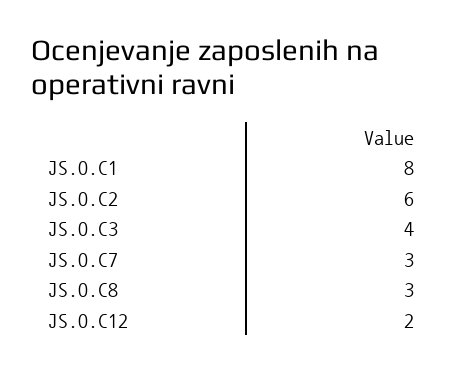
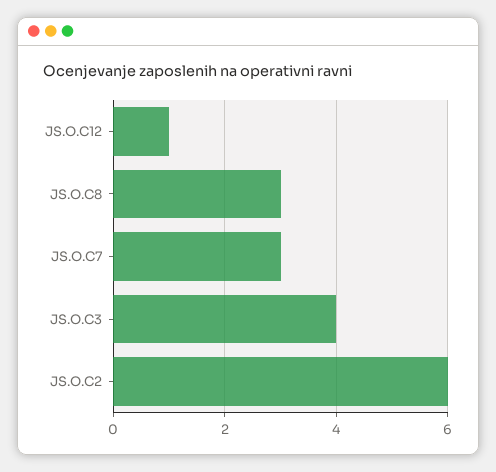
  {
-   "JS.O.C1": 8,
    "JS.O.C2": 6,
    "JS.O.C3": 4,
    "JS.O.C7": 3,
    "JS.O.C8": 3,
-   "JS.O.C12": 2
+   "JS.O.C12": 1
  }

